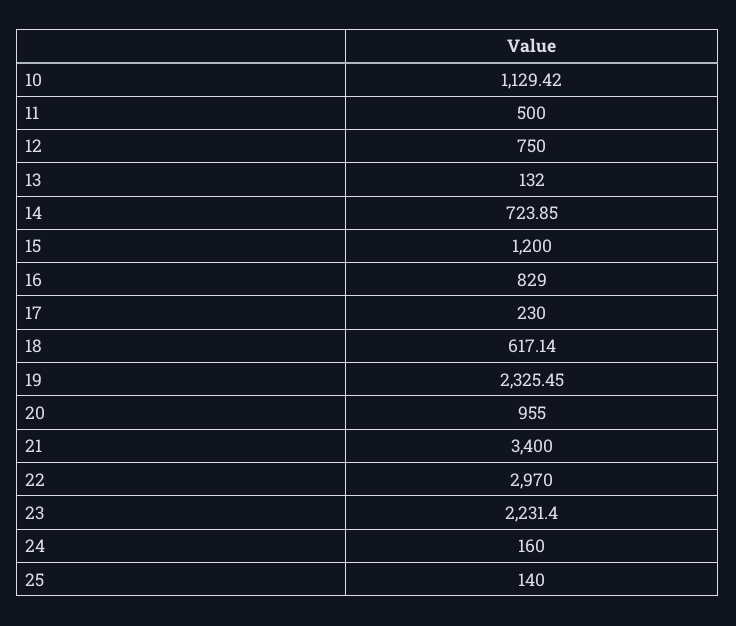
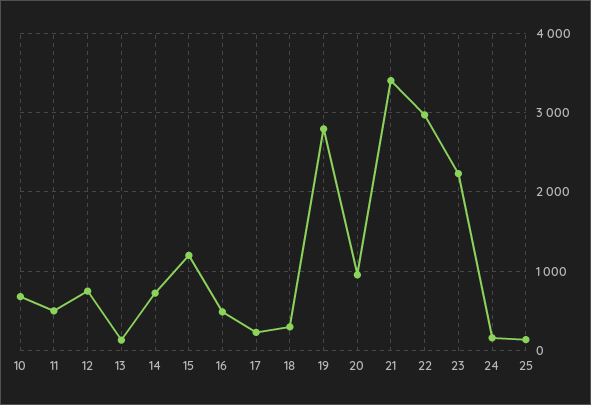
  {
-   "10": 1129.42,
+   "10": 700,
    "11": 500,
    "12": 750,
    "13": 132,
    "14": 723.85,
    "15": 1200,
-   "16": 829,
+   "16": 500,
    "17": 230,
-   "18": 617.14,
+   "18": 300,
-   "19": 2325.45,
+   "19": 2800,
    "20": 955,
    "21": 3400,
    "22": 2970,
    "23": 2231.4,
    "24": 160,
    "25": 140
  }

